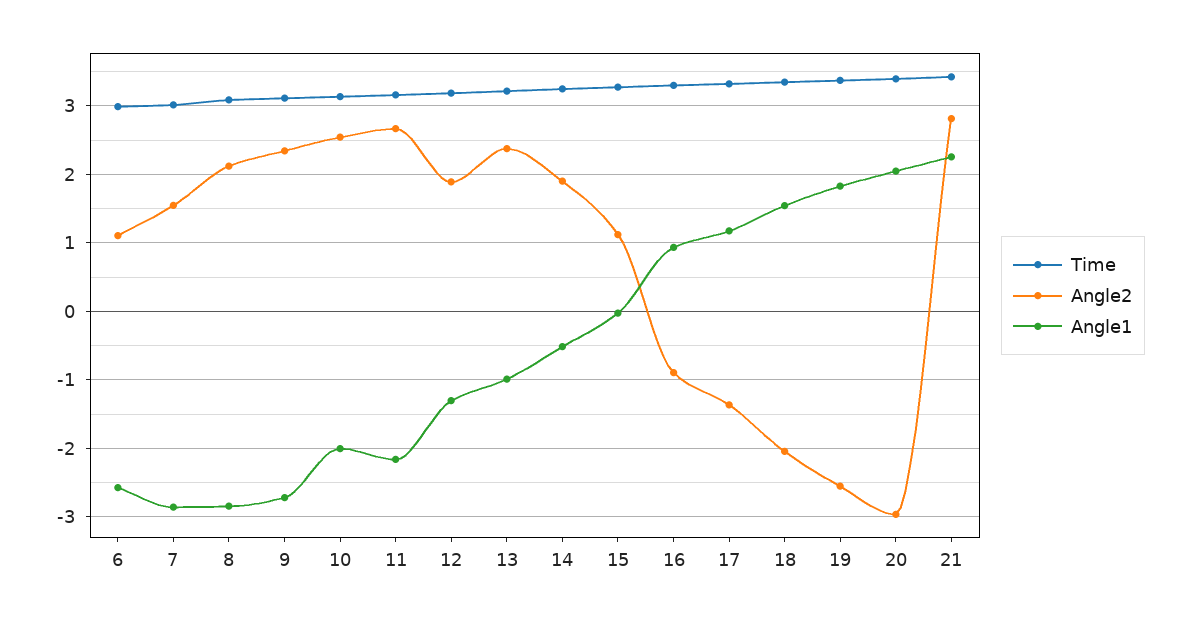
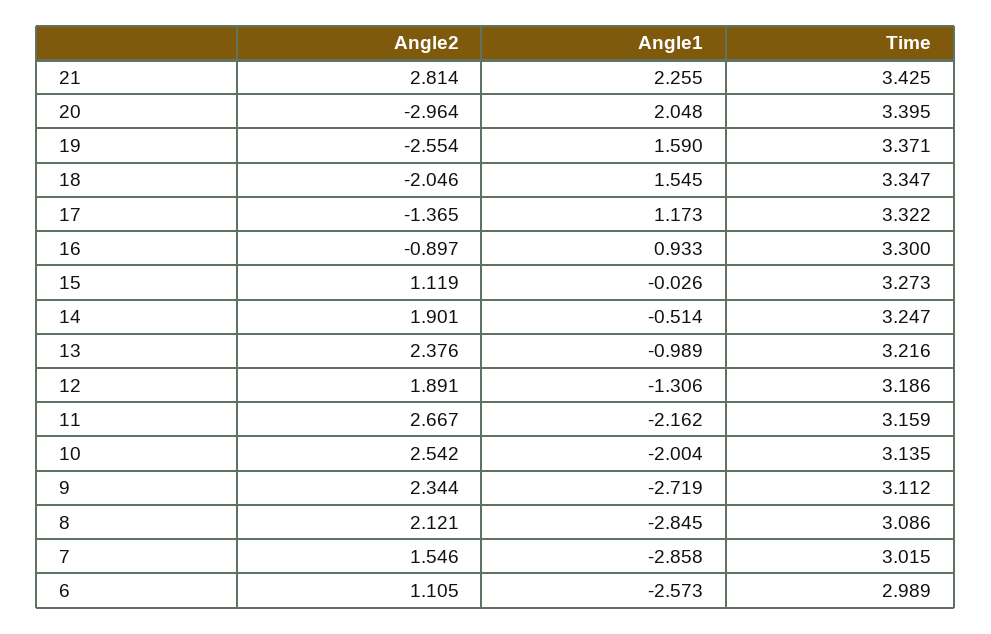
  {
    "Time": {
      "6": 2.989,
      "7": 3.015,
      "8": 3.086,
      "9": 3.112,
      "10": 3.135,
      "11": 3.159,
      "12": 3.186,
      "13": 3.216,
      "14": 3.247,
      "15": 3.273,
      "16": 3.3,
      "17": 3.322,
      "18": 3.347,
      "19": 3.371,
      "20": 3.395,
      "21": 3.425
    },
    "Angle2": {
      "6": 1.105,
      "7": 1.546,
      "8": 2.121,
      "9": 2.344,
      "10": 2.542,
      "11": 2.667,
      "12": 1.891,
      "13": 2.376,
      "14": 1.901,
      "15": 1.119,
      "16": -0.897,
      "17": -1.365,
      "18": -2.046,
      "19": -2.554,
      "20": -2.964,
      "21": 2.814
    },
    "Angle1": {
      "6": -2.573,
      "7": -2.858,
      "8": -2.845,
      "9": -2.719,
      "10": -2.004,
      "11": -2.162,
      "12": -1.306,
      "13": -0.989,
      "14": -0.514,
      "15": -0.026,
      "16": 0.933,
      "17": 1.173,
      "18": 1.545,
-     "19": 1.8,
+     "19": 1.59,
      "20": 2.048,
      "21": 2.255
    }
  }

